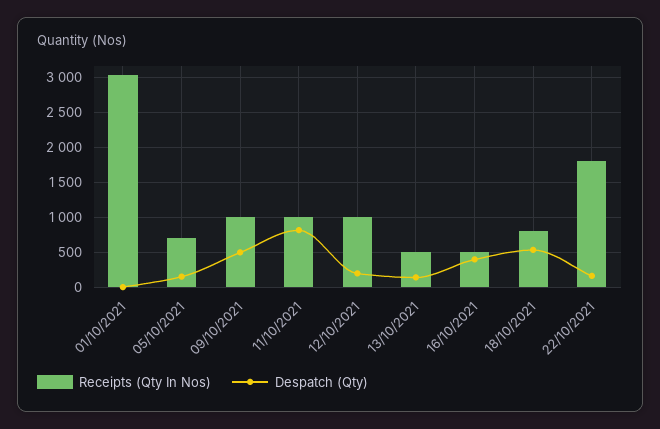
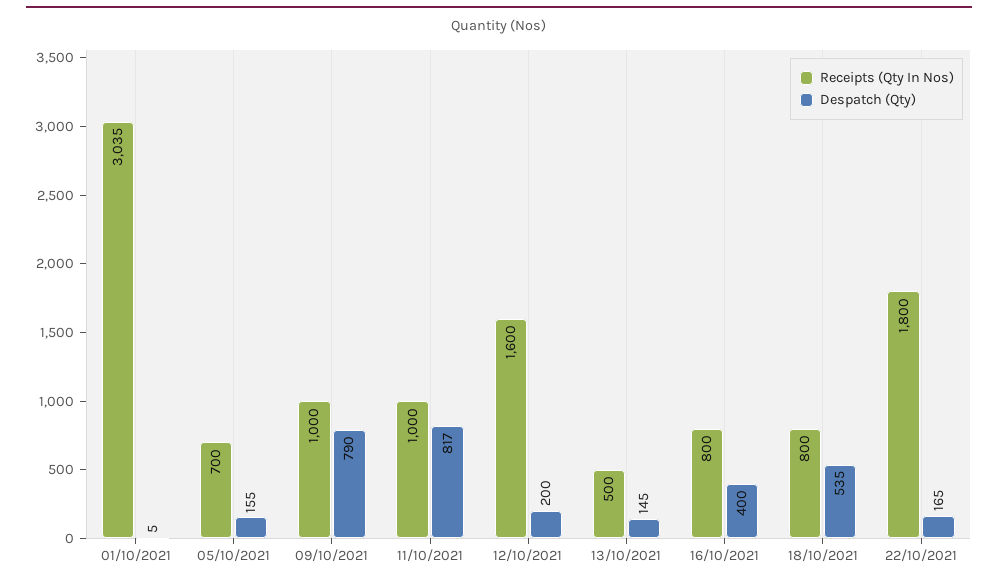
  {
    "Receipts (Qty In Nos)": {
      "01/10/2021": 3035,
      "05/10/2021": 700,
      "09/10/2021": 1000,
      "11/10/2021": 1000,
-     "12/10/2021": 1000,
+     "12/10/2021": 1600,
      "13/10/2021": 500,
-     "16/10/2021": 500,
+     "16/10/2021": 800,
      "18/10/2021": 800,
      "22/10/2021": 1800
    },
    "Despatch (Qty)": {
      "01/10/2021": 5,
      "05/10/2021": 155,
-     "09/10/2021": 500,
+     "09/10/2021": 790,
      "11/10/2021": 817,
      "12/10/2021": 200,
      "13/10/2021": 145,
      "16/10/2021": 400,
      "18/10/2021": 535,
      "22/10/2021": 165
    }
  }

